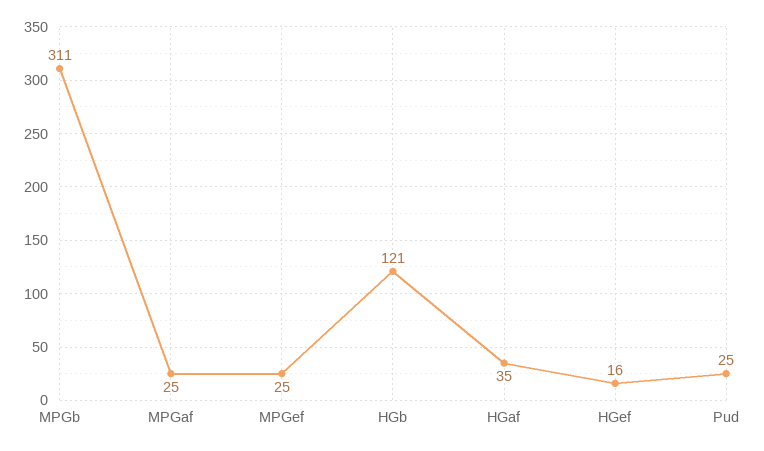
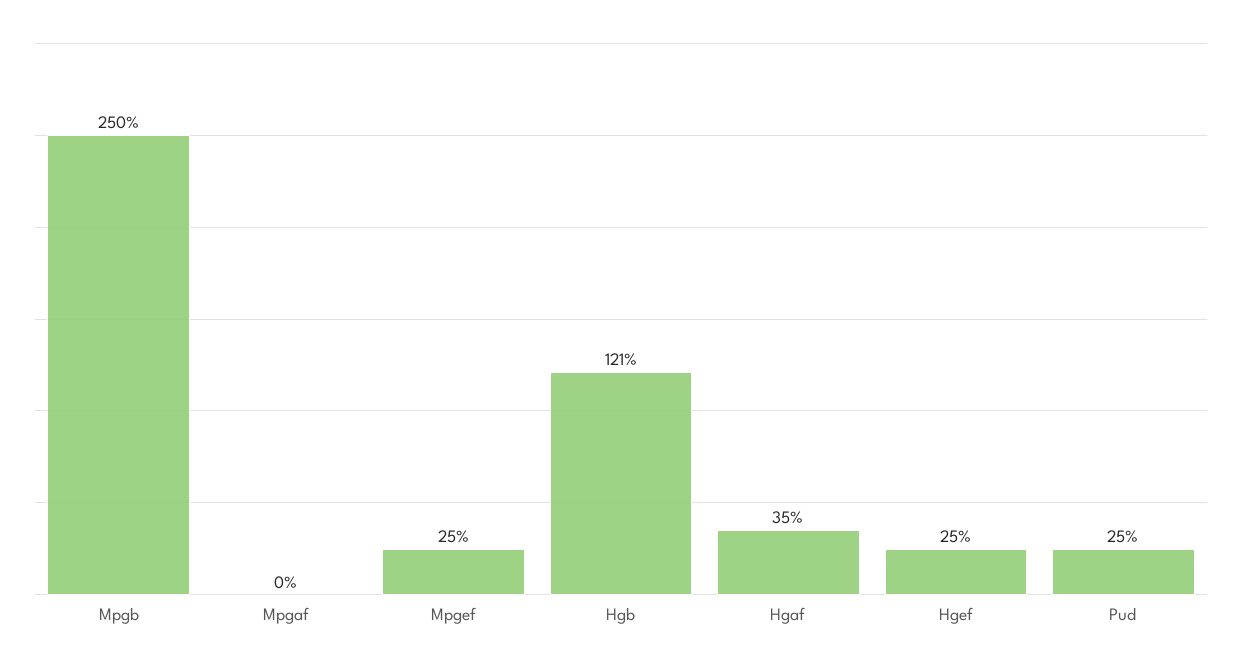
  {
-   "MPGb": 311,
+   "MPGb": 250,
-   "MPGaf": 25,
+   "MPGaf": 0,
    "MPGef": 25,
    "HGb": 121,
    "HGaf": 35,
-   "HGef": 16,
+   "HGef": 25,
    "Pud": 25
  }

